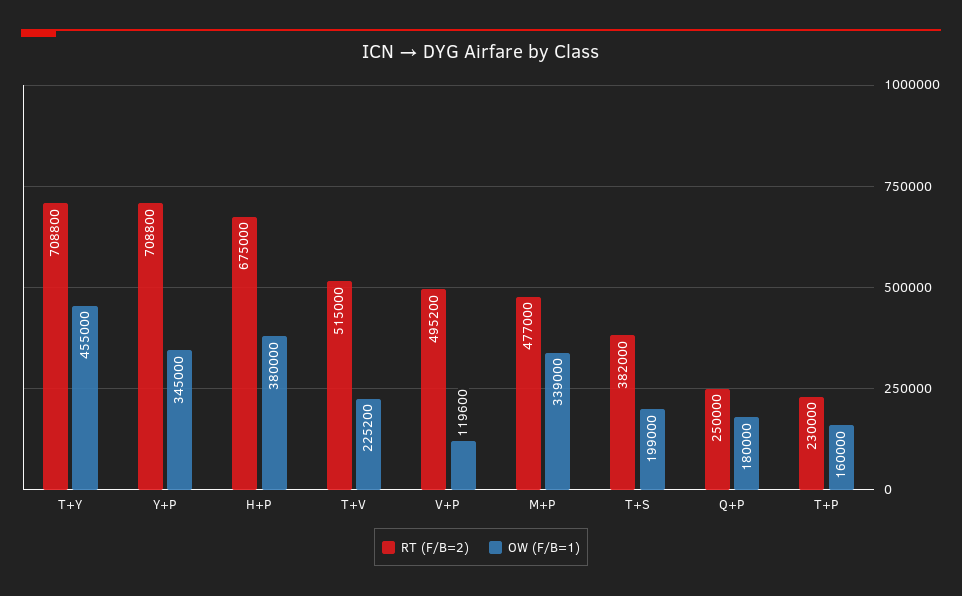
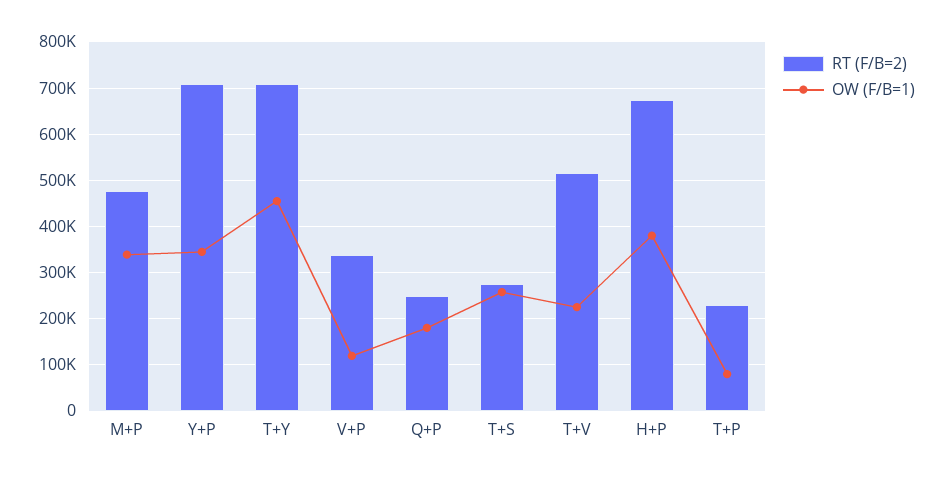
  {
    "RT (F/B=2)": {
      "T+Y": 708800,
      "Y+P": 708800,
      "H+P": 675000,
      "T+V": 515000,
-     "V+P": 495200,
+     "V+P": 340000,
      "M+P": 477000,
-     "T+S": 382000,
+     "T+S": 280000,
      "Q+P": 250000,
      "T+P": 230000
    },
    "OW (F/B=1)": {
      "T+Y": 455000,
      "Y+P": 345000,
      "H+P": 380000,
      "T+V": 225200,
      "V+P": 119600,
      "M+P": 339000,
-     "T+S": 199000,
+     "T+S": 260000,
      "Q+P": 180000,
-     "T+P": 160000
+     "T+P": 80000
    }
  }

